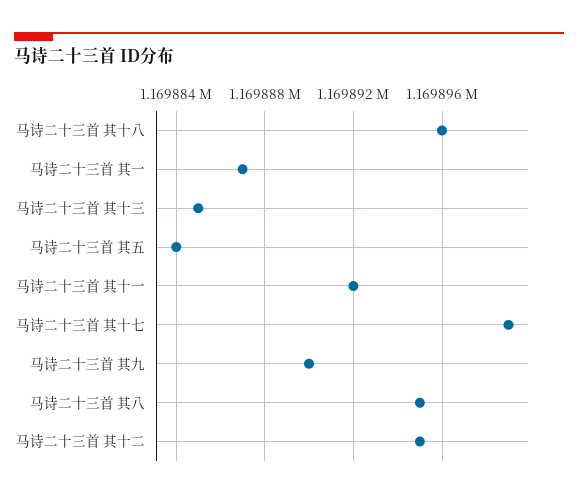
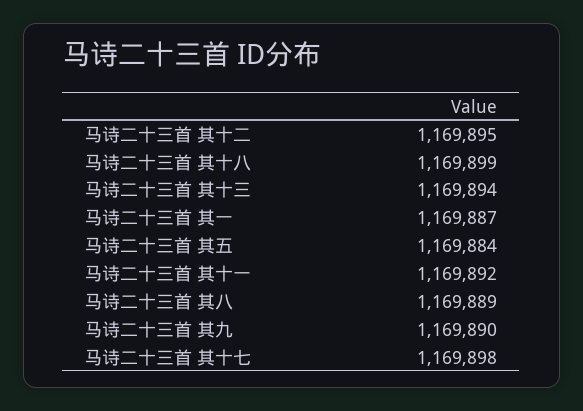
  {
-   "马诗二十三首 其十八": 1169896,
+   "马诗二十三首 其十八": 1169899,
    "马诗二十三首 其一": 1169887,
-   "马诗二十三首 其十三": 1169885,
+   "马诗二十三首 其十三": 1169894,
    "马诗二十三首 其五": 1169884,
    "马诗二十三首 其十一": 1169892,
-   "马诗二十三首 其十七": 1169899,
+   "马诗二十三首 其十七": 1169898,
    "马诗二十三首 其九": 1169890,
-   "马诗二十三首 其八": 1169895,
+   "马诗二十三首 其八": 1169889,
    "马诗二十三首 其十二": 1169895
  }

